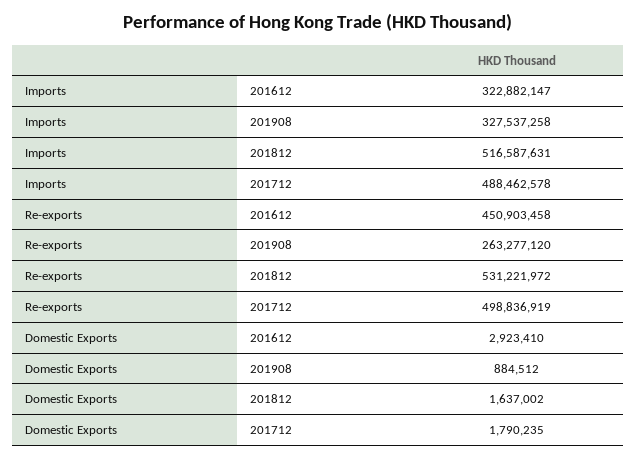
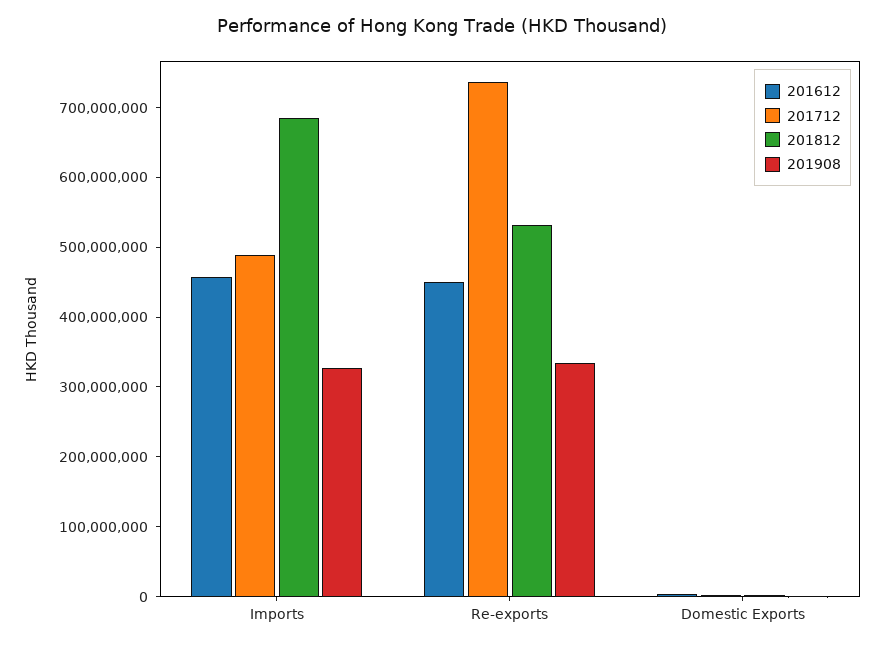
  {
    "201612": {
-     "Imports": 322882147,
+     "Imports": 460000000,
      "Re-exports": 450903458,
      "Domestic Exports": 2923410
    },
    "201908": {
      "Imports": 327537258,
-     "Re-exports": 263277120,
+     "Re-exports": 340000000,
      "Domestic Exports": 884512
    },
    "201812": {
-     "Imports": 516587631,
+     "Imports": 680000000,
      "Re-exports": 531221972,
      "Domestic Exports": 1637002
    },
    "201712": {
      "Imports": 488462578,
-     "Re-exports": 498836919,
+     "Re-exports": 740000000,
      "Domestic Exports": 1790235
    }
  }

